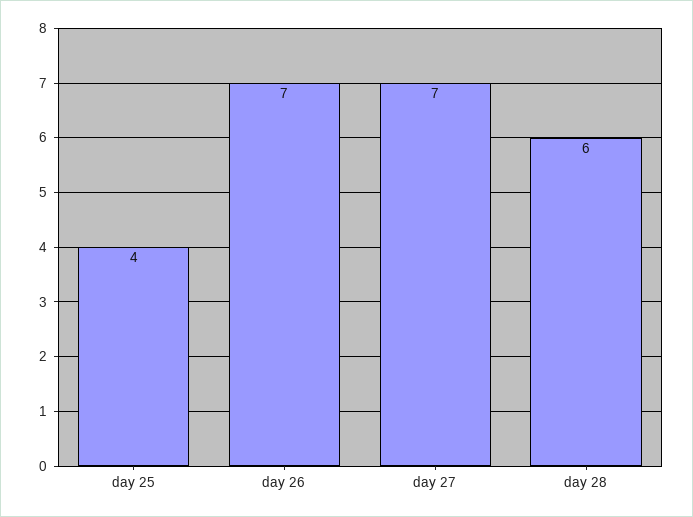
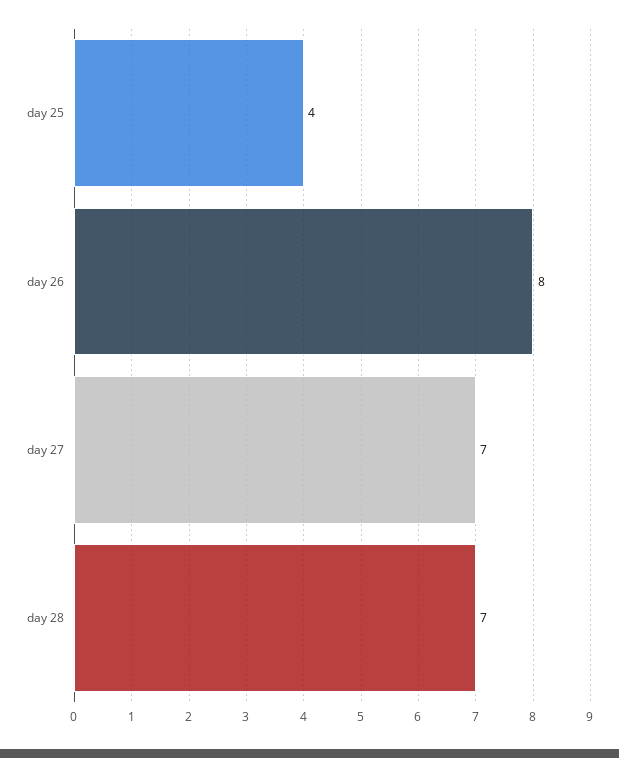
  {
    "day 25": 4,
-   "day 26": 7,
+   "day 26": 8,
    "day 27": 7,
-   "day 28": 6
+   "day 28": 7
  }

